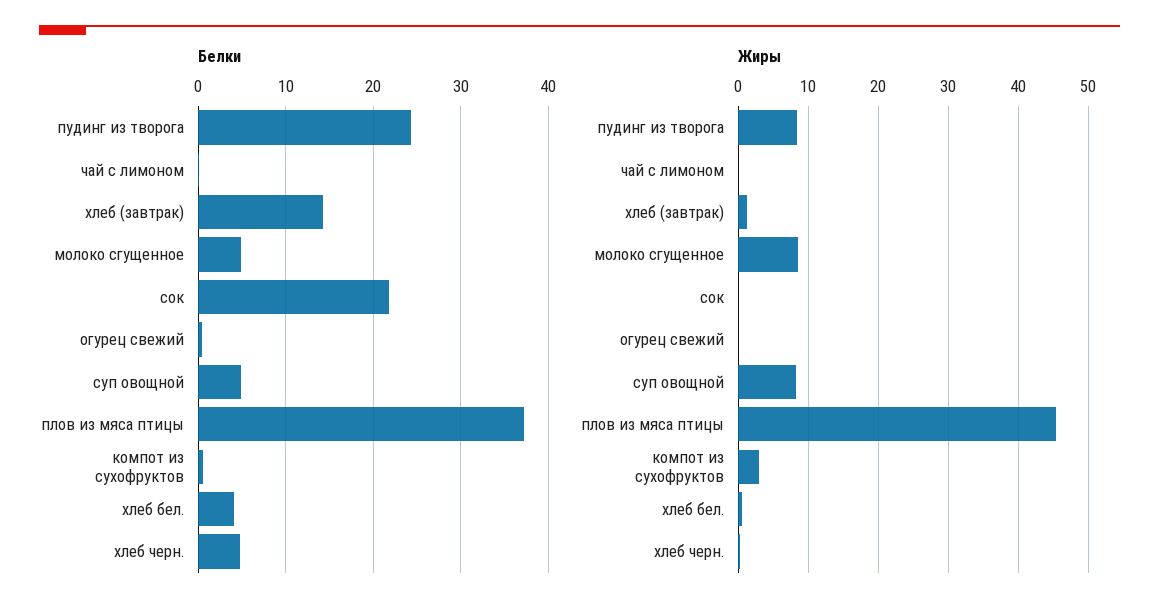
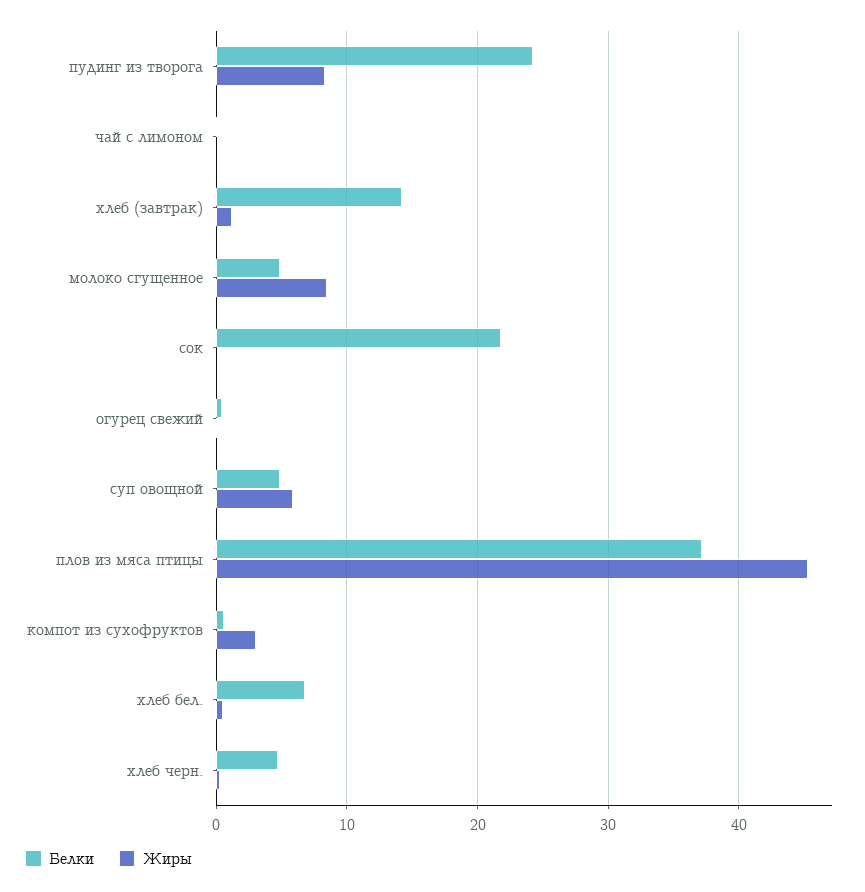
  {
    "Белки": {
      "пудинг из творога": 24,
      "чай с лимоном": 0,
      "хлеб (завтрак)": 14,
      "молоко сгущенное": 5,
      "сок": 22,
      "огурец свежий": 0,
      "суп овощной": 5,
      "плов из мяса птицы": 37,
      "компот из сухофруктов": 1,
-     "хлеб бел.": 4,
+     "хлеб бел.": 7,
      "хлеб черн.": 5
    },
    "Жиры": {
      "пудинг из творога": 8,
      "чай с лимоном": 0,
      "хлеб (завтрак)": 1,
      "молоко сгущенное": 9,
      "сок": 0,
      "огурец свежий": 0,
-     "суп овощной": 8,
+     "суп овощной": 6,
      "плов из мяса птицы": 45,
      "компот из сухофруктов": 3,
      "хлеб бел.": 1,
      "хлеб черн.": 0
    }
  }

